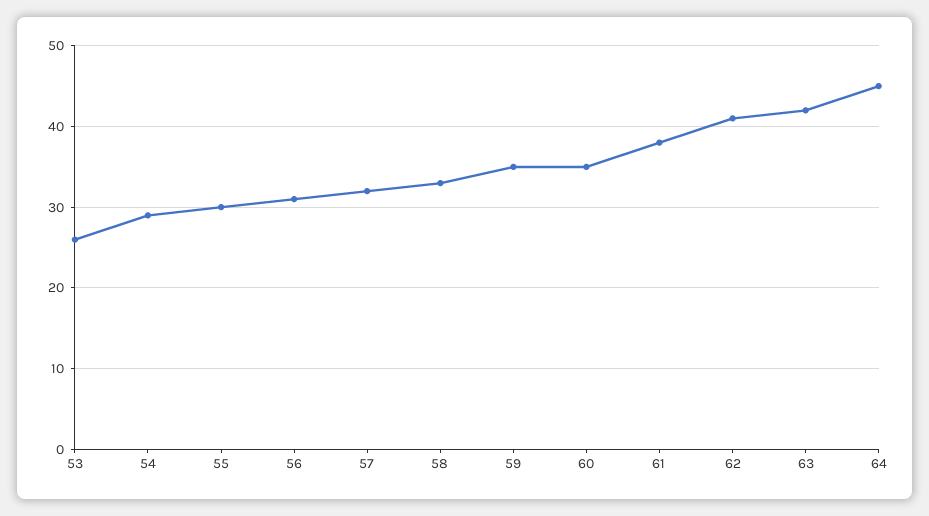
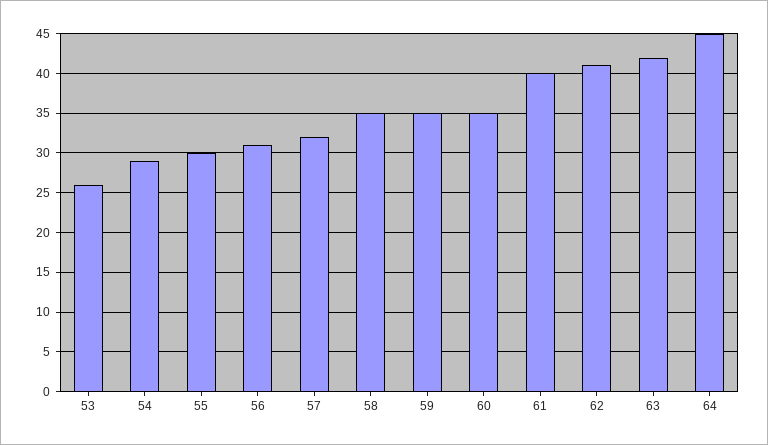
  {
    "53": 26,
    "54": 29,
    "55": 30,
    "56": 31,
    "57": 32,
-   "58": 33,
+   "58": 35,
    "59": 35,
    "60": 35,
-   "61": 38,
+   "61": 40,
    "62": 41,
    "63": 42,
    "64": 45
  }

